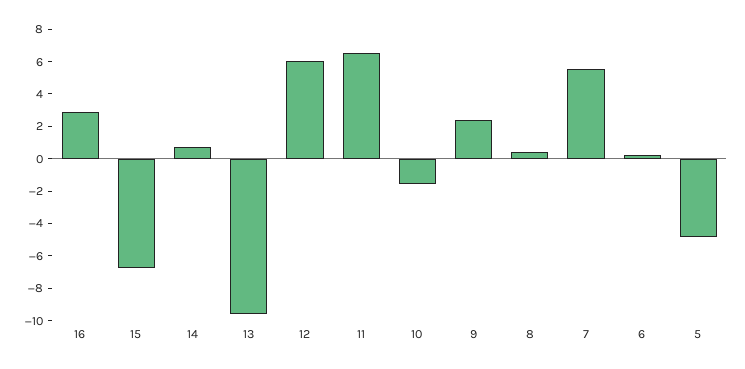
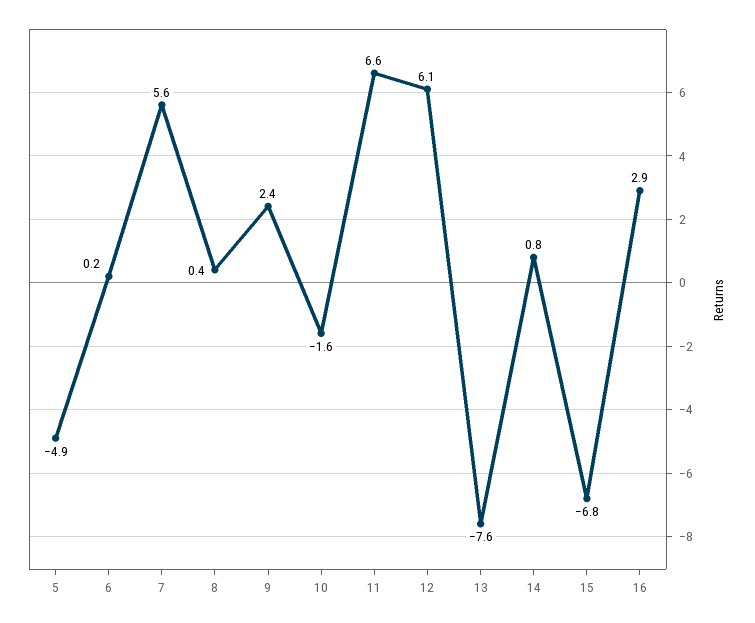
  {
    "16": 2.9,
    "15": -6.8,
    "14": 0.8,
-   "13": -9.5,
+   "13": -7.6,
    "12": 6.1,
    "11": 6.6,
    "10": -1.6,
    "9": 2.4,
    "8": 0.4,
    "7": 5.6,
    "6": 0.2,
    "5": -4.9
  }

